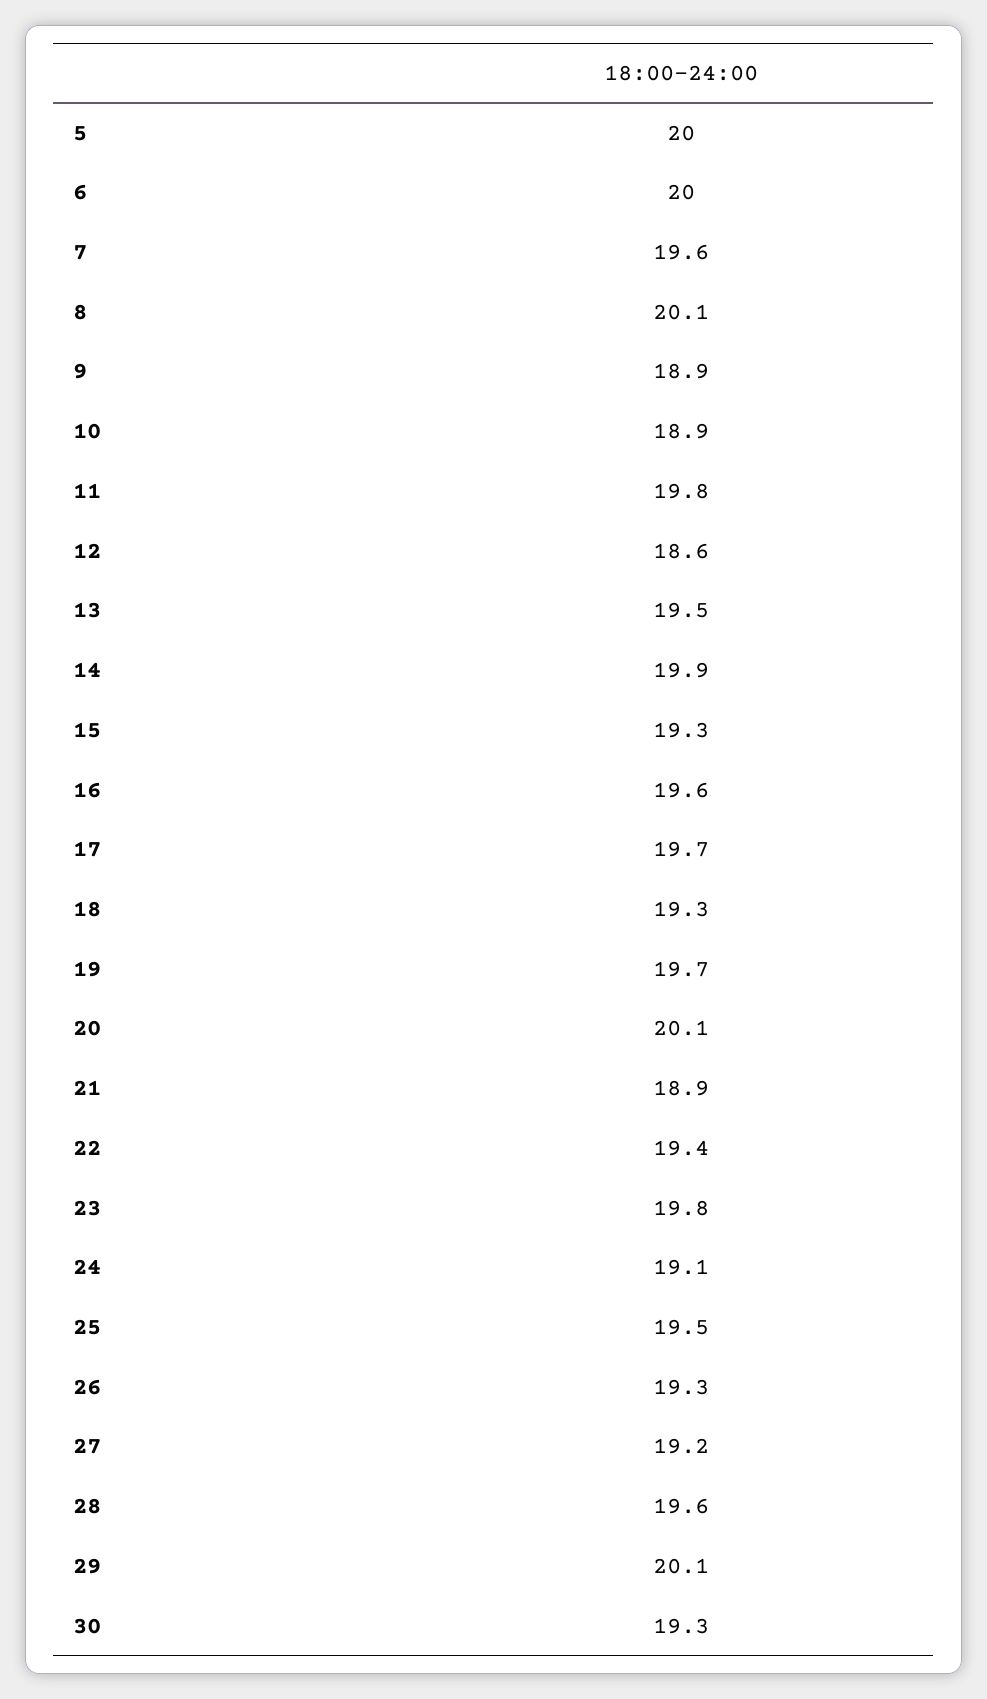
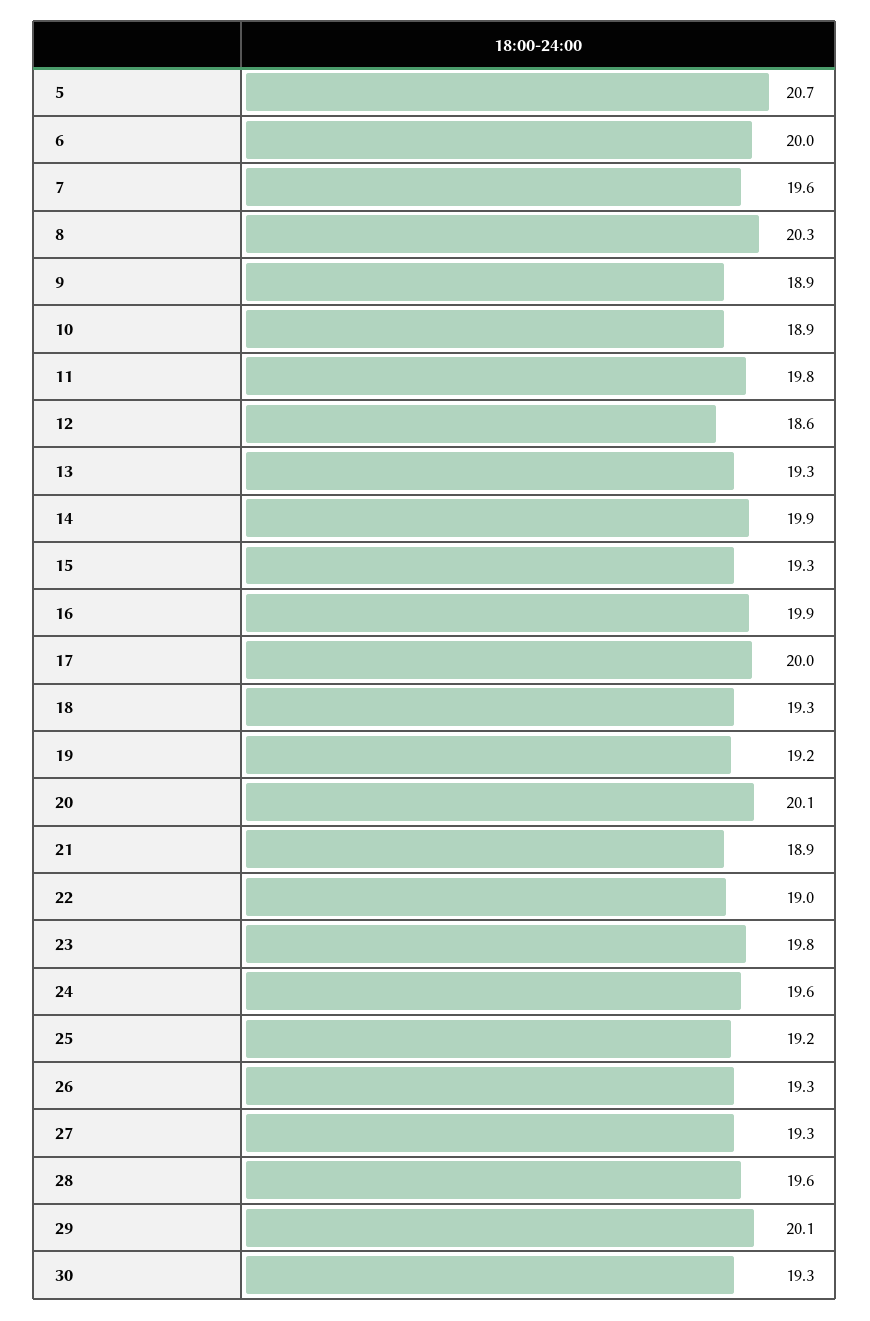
  {
-   "5": 20,
+   "5": 20.7,
    "6": 20,
    "7": 19.6,
-   "8": 20.1,
+   "8": 20.3,
    "9": 18.9,
    "10": 18.9,
    "11": 19.8,
    "12": 18.6,
-   "13": 19.5,
+   "13": 19.3,
    "14": 19.9,
    "15": 19.3,
-   "16": 19.6,
+   "16": 19.9,
-   "17": 19.7,
+   "17": 20,
    "18": 19.3,
-   "19": 19.7,
+   "19": 19.2,
    "20": 20.1,
    "21": 18.9,
-   "22": 19.4,
+   "22": 19,
    "23": 19.8,
-   "24": 19.1,
+   "24": 19.6,
-   "25": 19.5,
+   "25": 19.2,
    "26": 19.3,
-   "27": 19.2,
+   "27": 19.3,
    "28": 19.6,
    "29": 20.1,
    "30": 19.3
  }

